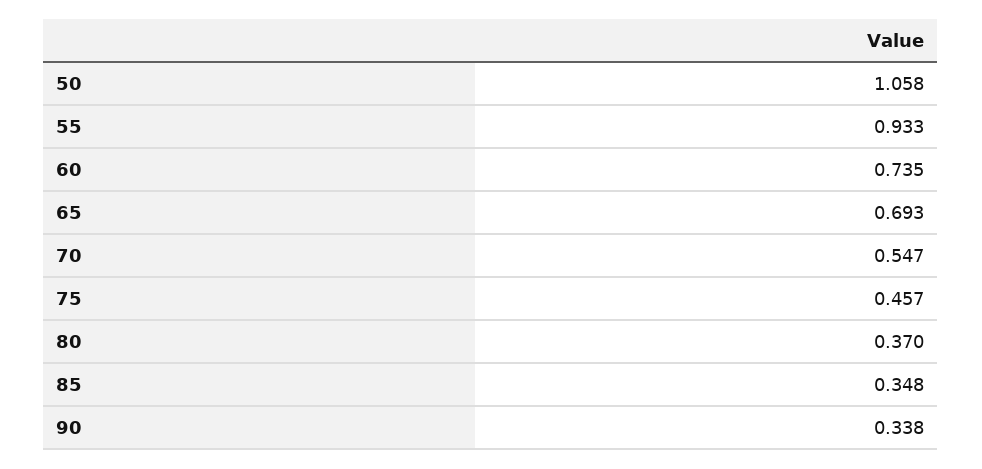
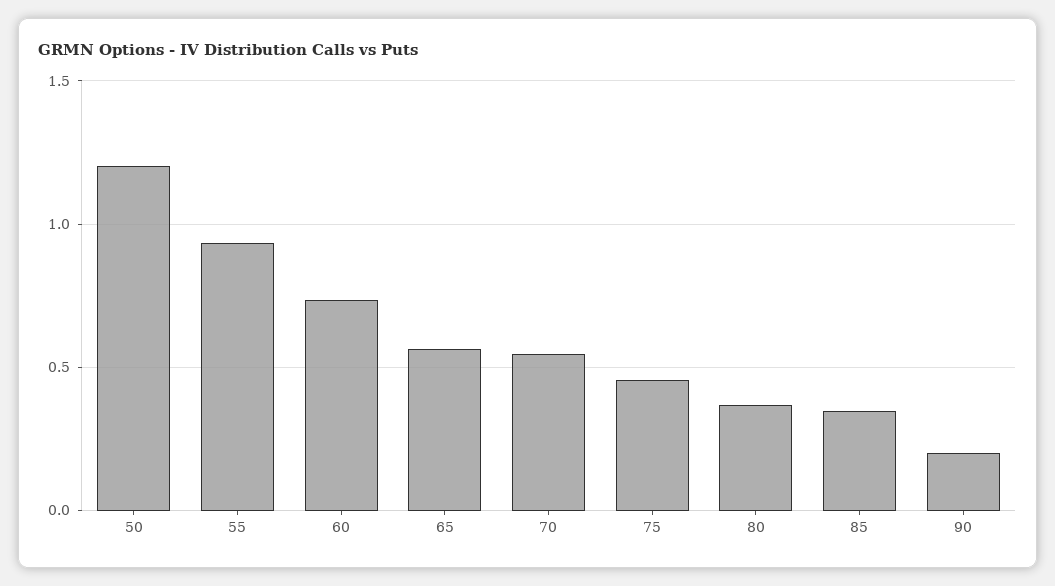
  {
-   "50": 1.058,
+   "50": 1.2,
    "55": 0.933,
    "60": 0.735,
-   "65": 0.693,
+   "65": 0.55,
    "70": 0.547,
    "75": 0.457,
    "80": 0.37,
    "85": 0.348,
-   "90": 0.338
+   "90": 0.2
  }

